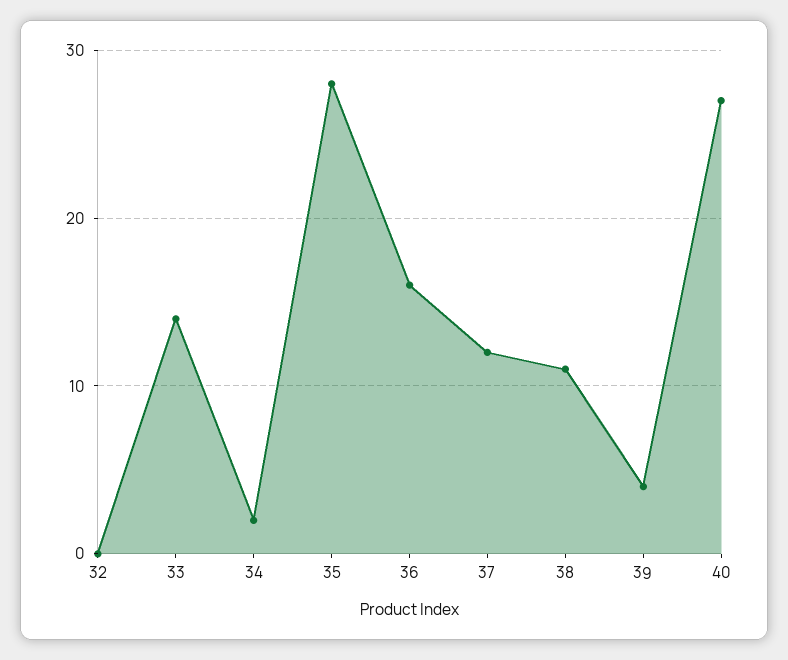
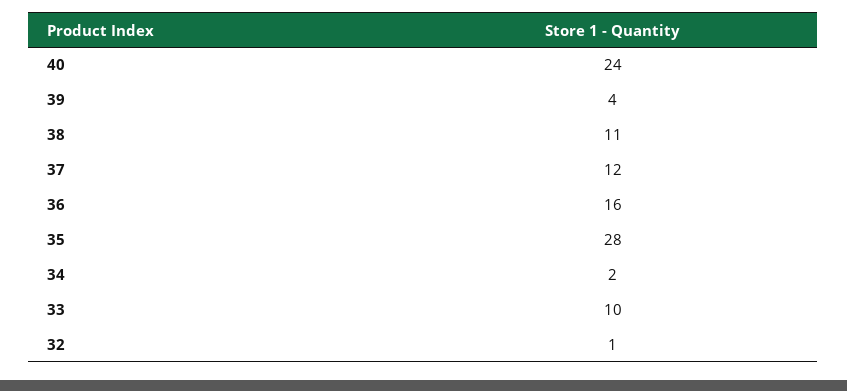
  {
-   "32": 0,
+   "32": 1,
-   "33": 14,
+   "33": 10,
    "34": 2,
    "35": 28,
    "36": 16,
    "37": 12,
    "38": 11,
    "39": 4,
-   "40": 27
+   "40": 24
  }

